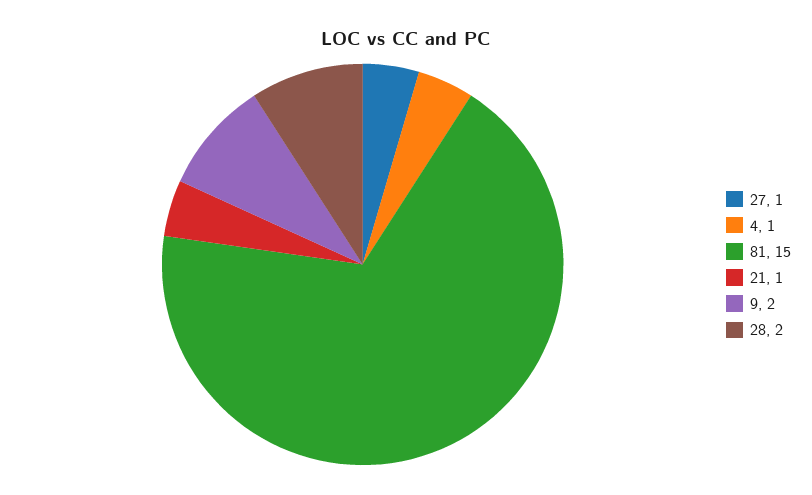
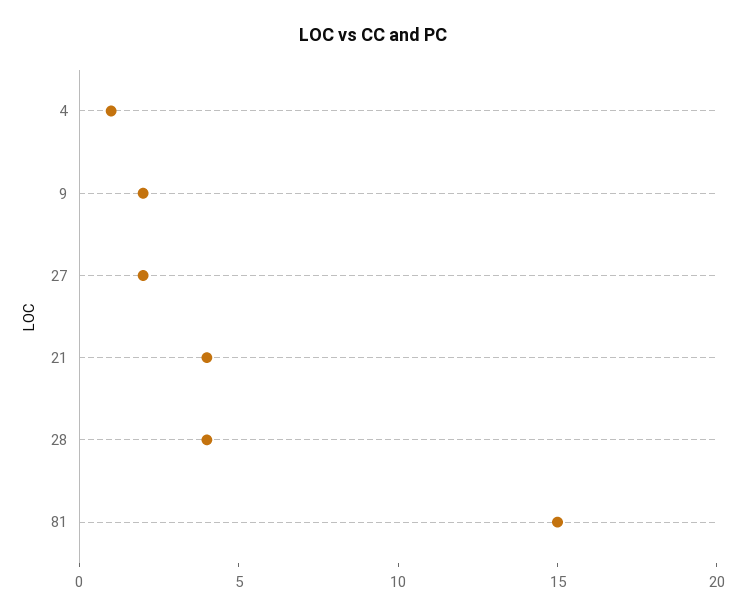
  {
-   "27": 1,
+   "27": 2,
    "4": 1,
    "81": 15,
-   "21": 1,
+   "21": 4,
    "9": 2,
-   "28": 2
+   "28": 4
  }

